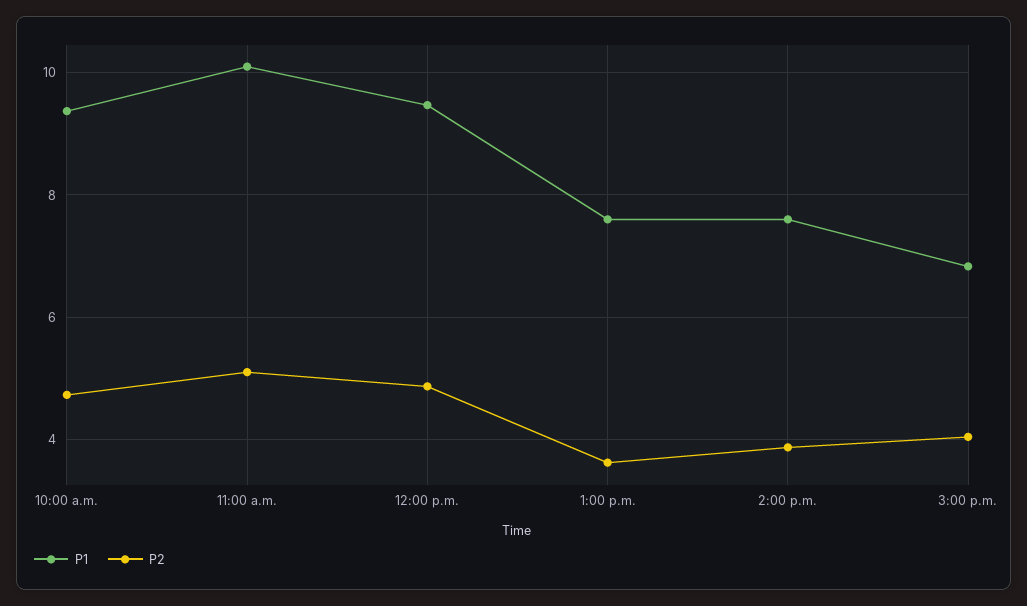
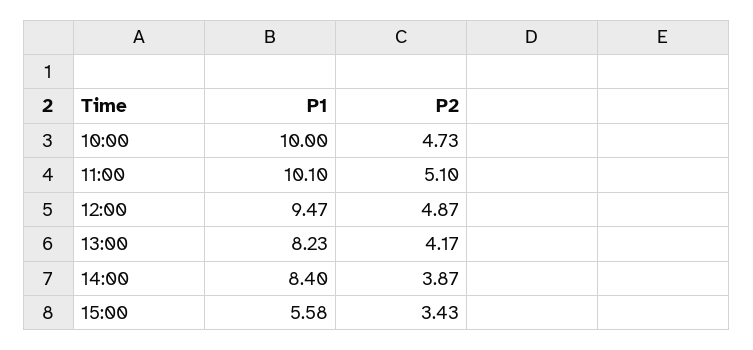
  {
    "P1": {
-     "10:00 a.m.": 9.4,
+     "10:00 a.m.": 10,
      "11:00 a.m.": 10.1,
      "12:00 p.m.": 9.47,
-     "1:00 p.m.": 7.6,
+     "1:00 p.m.": 8.23,
-     "2:00 p.m.": 7.6,
+     "2:00 p.m.": 8.4,
-     "3:00 p.m.": 6.8
+     "3:00 p.m.": 5.58
    },
    "P2": {
      "10:00 a.m.": 4.73,
      "11:00 a.m.": 5.1,
      "12:00 p.m.": 4.87,
-     "1:00 p.m.": 3.6,
+     "1:00 p.m.": 4.17,
      "2:00 p.m.": 3.87,
-     "3:00 p.m.": 4
+     "3:00 p.m.": 3.43
    }
  }

